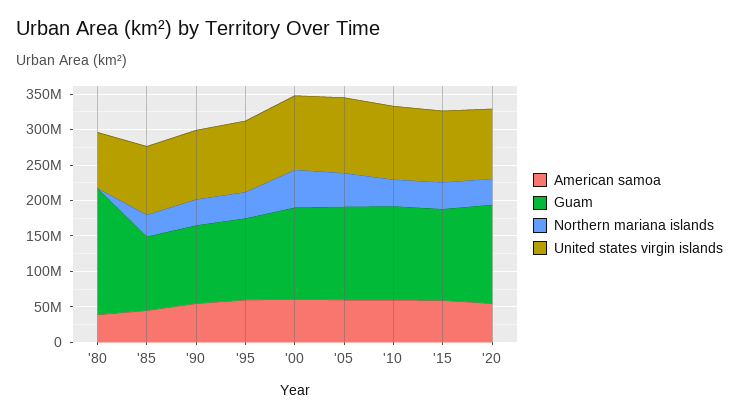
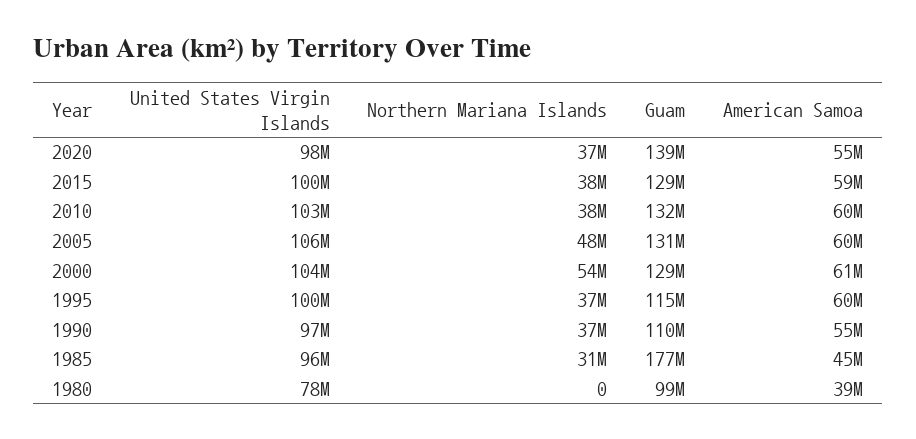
  {
    "American samoa": {
      "'80": 39000000,
      "'85": 45000000,
      "'90": 55000000,
      "'95": 60000000,
      "'00": 61000000,
      "'05": 60000000,
      "'10": 60000000,
      "'15": 59000000,
      "'20": 55000000
    },
    "Guam": {
-     "'80": 175000000,
+     "'80": 99000000,
-     "'85": 100000000,
+     "'85": 177000000,
      "'90": 110000000,
      "'95": 115000000,
      "'00": 129000000,
      "'05": 131000000,
      "'10": 132000000,
      "'15": 129000000,
      "'20": 139000000
    },
    "Northern mariana islands": {
      "'80": 0,
      "'85": 31000000,
      "'90": 37000000,
      "'95": 37000000,
      "'00": 54000000,
      "'05": 48000000,
      "'10": 38000000,
      "'15": 38000000,
      "'20": 37000000
    },
    "United states virgin islands": {
      "'80": 78000000,
      "'85": 96000000,
      "'90": 97000000,
      "'95": 100000000,
      "'00": 104000000,
      "'05": 106000000,
      "'10": 103000000,
      "'15": 100000000,
      "'20": 98000000
    }
  }

